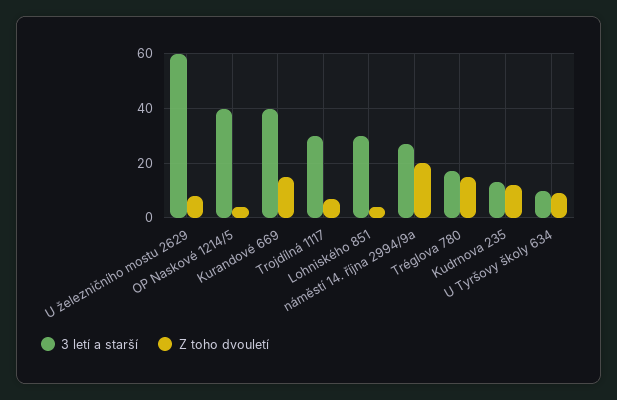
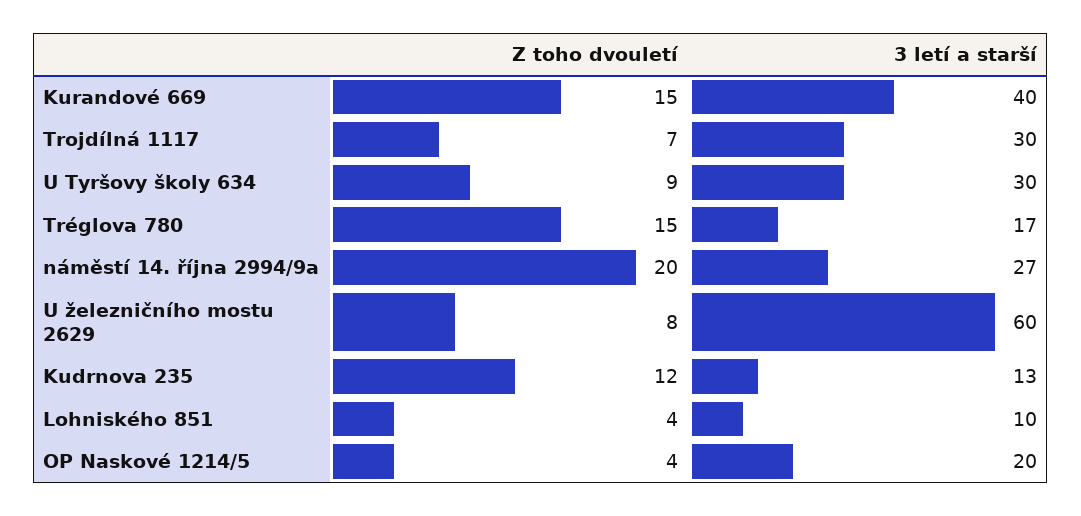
  {
    "3 letí a starší": {
      "U železničního mostu 2629": 60,
-     "OP Naskové 1214/5": 40,
+     "OP Naskové 1214/5": 20,
      "Kurandové 669": 40,
      "Trojdílná 1117": 30,
-     "Lohniského 851": 30,
+     "Lohniského 851": 10,
      "náměstí 14. října 2994/9a": 27,
      "Tréglova 780": 17,
      "Kudrnova 235": 13,
-     "U Tyršovy školy 634": 10
+     "U Tyršovy školy 634": 30
    },
    "Z toho dvouletí": {
      "U železničního mostu 2629": 8,
      "OP Naskové 1214/5": 4,
      "Kurandové 669": 15,
      "Trojdílná 1117": 7,
      "Lohniského 851": 4,
      "náměstí 14. října 2994/9a": 20,
      "Tréglova 780": 15,
      "Kudrnova 235": 12,
      "U Tyršovy školy 634": 9
    }
  }

